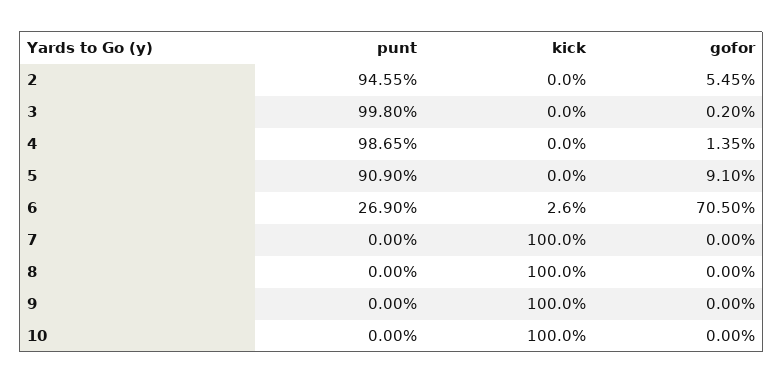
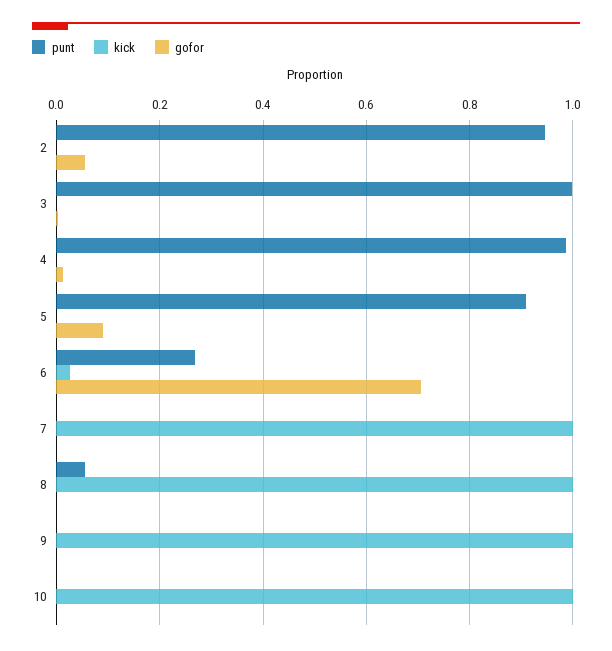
  {
    "punt": {
      "2": 0.9455,
      "3": 0.998,
      "4": 0.9865,
      "5": 0.909,
      "6": 0.269,
      "7": 0,
-     "8": 0,
+     "8": 0.06,
      "9": 0,
      "10": 0
    },
    "kick": {
      "2": 0,
      "3": 0,
      "4": 0,
      "5": 0,
      "6": 0.026,
      "7": 1,
      "8": 1,
      "9": 1,
      "10": 1
    },
    "gofor": {
      "2": 0.0545,
      "3": 0.002,
      "4": 0.0135,
      "5": 0.091,
      "6": 0.705,
      "7": 0,
      "8": 0,
      "9": 0,
      "10": 0
    }
  }

